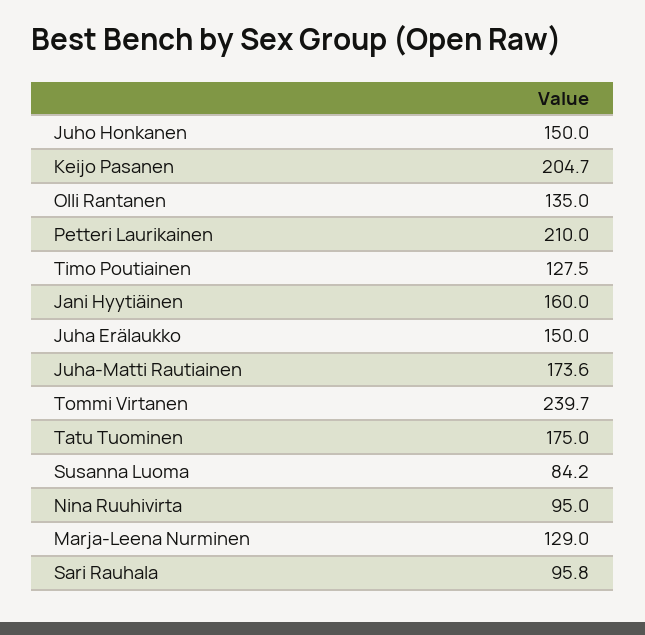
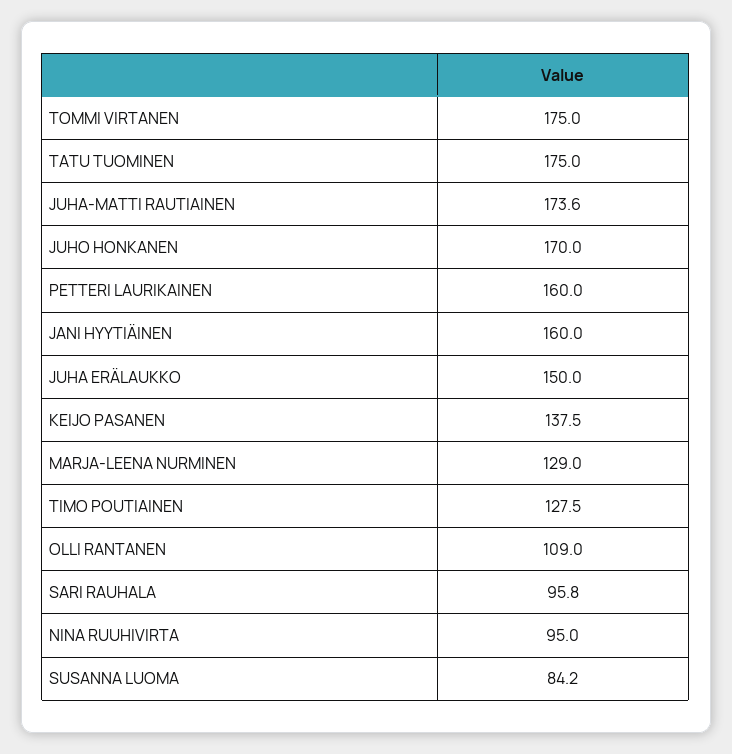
  {
-   "Juho Honkanen": 150,
+   "Juho Honkanen": 170,
-   "Keijo Pasanen": 204.7,
+   "Keijo Pasanen": 137.5,
-   "Olli Rantanen": 135,
+   "Olli Rantanen": 109,
-   "Petteri Laurikainen": 210,
+   "Petteri Laurikainen": 160,
    "Timo Poutiainen": 127.5,
    "Jani Hyytiäinen": 160,
    "Juha Erälaukko": 150,
    "Juha-Matti Rautiainen": 173.6,
-   "Tommi Virtanen": 239.7,
+   "Tommi Virtanen": 175,
    "Tatu Tuominen": 175,
    "Susanna Luoma": 84.2,
    "Nina Ruuhivirta": 95,
    "Marja-Leena Nurminen": 129,
    "Sari Rauhala": 95.8
  }

